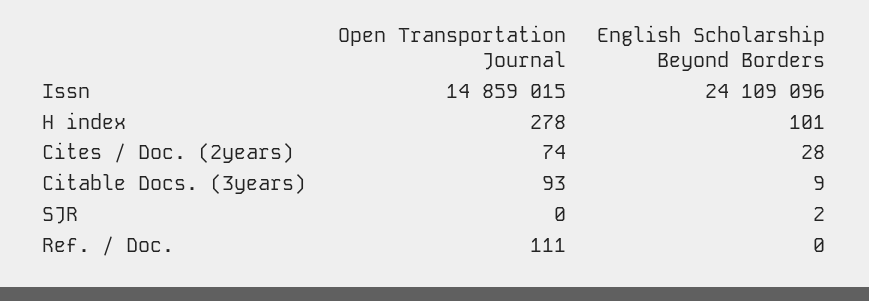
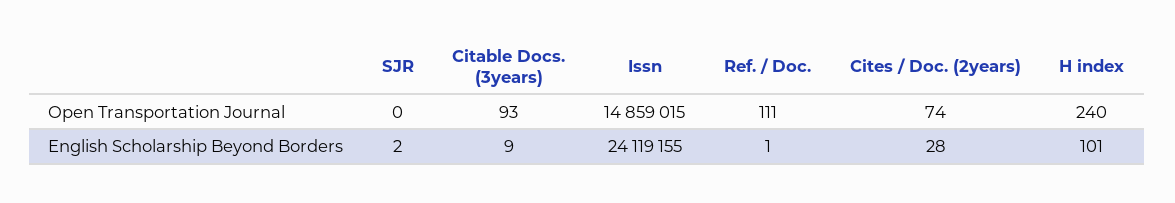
  {
    "Open Transportation Journal": {
      "Issn": 14859015,
-     "H index": 278,
+     "H index": 240,
      "Cites / Doc. (2years)": 74,
      "Citable Docs. (3years)": 93,
      "SJR": 0,
      "Ref. / Doc.": 111
    },
    "English Scholarship Beyond Borders": {
-     "Issn": 24109096,
+     "Issn": 24119155,
      "H index": 101,
      "Cites / Doc. (2years)": 28,
      "Citable Docs. (3years)": 9,
      "SJR": 2,
-     "Ref. / Doc.": 0
+     "Ref. / Doc.": 1
    }
  }

